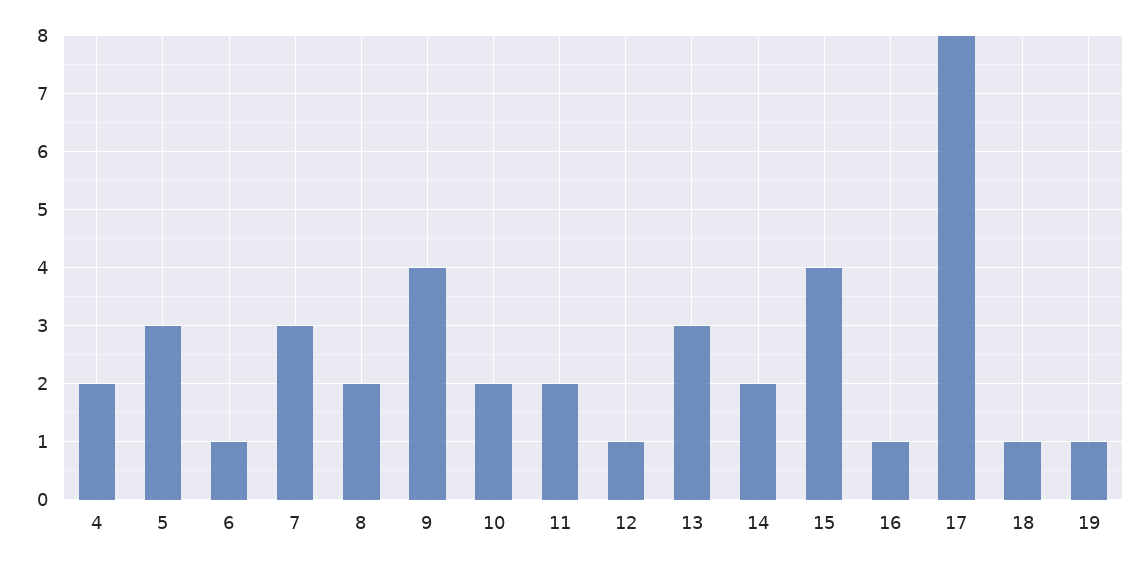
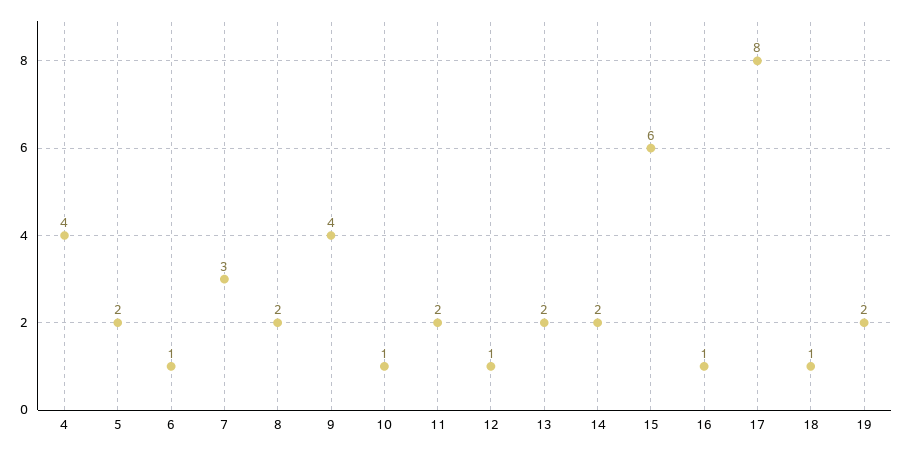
  {
-   "4": 2,
+   "4": 4,
-   "5": 3,
+   "5": 2,
    "6": 1,
    "7": 3,
    "8": 2,
    "9": 4,
-   "10": 2,
+   "10": 1,
    "11": 2,
    "12": 1,
-   "13": 3,
+   "13": 2,
    "14": 2,
-   "15": 4,
+   "15": 6,
    "16": 1,
    "17": 8,
    "18": 1,
-   "19": 1
+   "19": 2
  }

